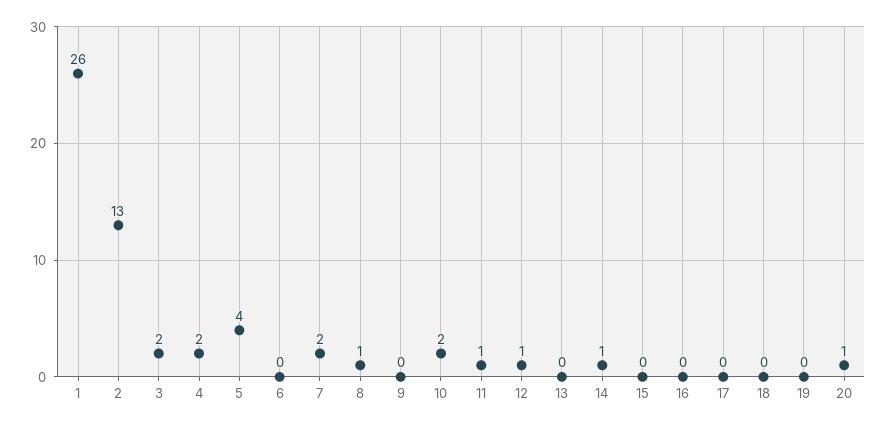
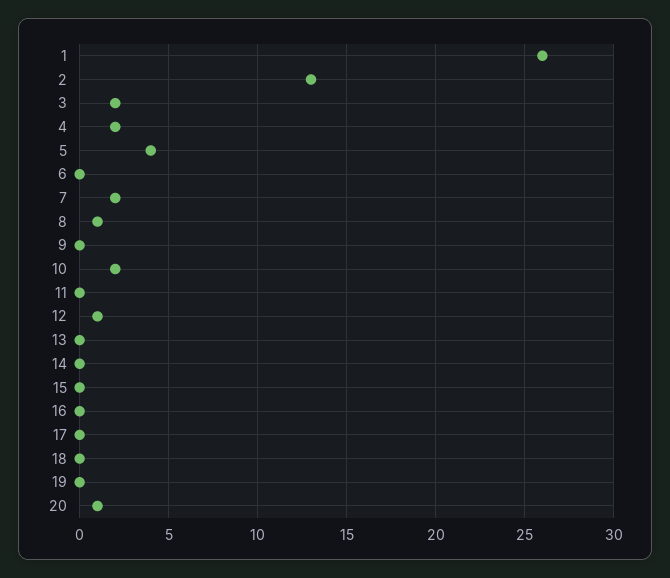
  {
    "1": 26,
    "2": 13,
    "3": 2,
    "4": 2,
    "5": 4,
    "6": 0,
    "7": 2,
    "8": 1,
    "9": 0,
    "10": 2,
-   "11": 1,
+   "11": 0,
    "12": 1,
    "13": 0,
-   "14": 1,
+   "14": 0,
    "15": 0,
    "16": 0,
    "17": 0,
    "18": 0,
    "19": 0,
    "20": 1
  }

